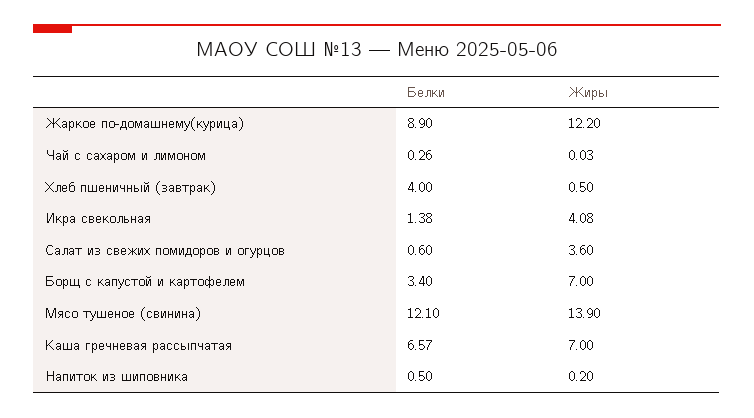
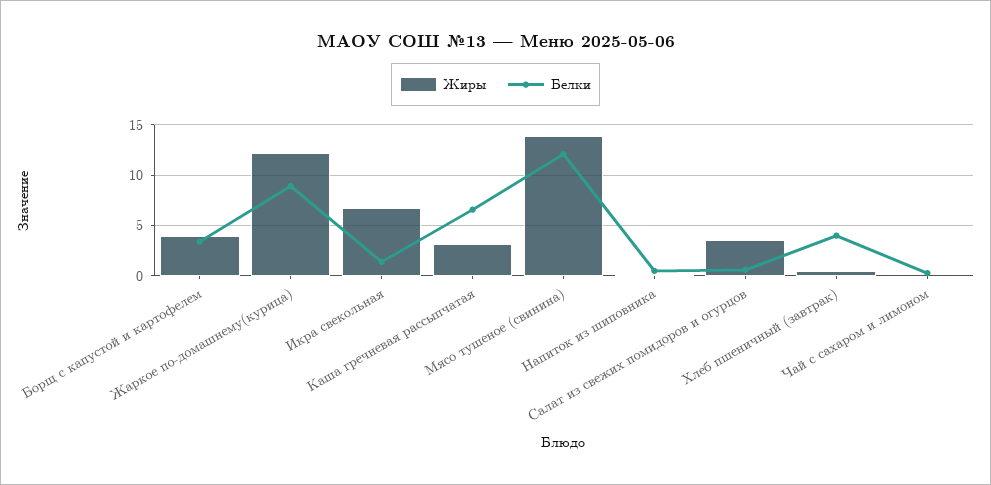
  {
    "Белки": {
      "Жаркое по-домашнему(курица)": 8.9,
      "Чай с сахаром и лимоном": 0.26,
      "Хлеб пшеничный (завтрак)": 4,
      "Икра свекольная": 1.38,
      "Салат из свежих помидоров и огурцов": 0.6,
      "Борщ с капустой и картофелем": 3.4,
      "Мясо тушеное (свинина)": 12.1,
      "Каша гречневая рассыпчатая": 6.57,
      "Напиток из шиповника": 0.5
    },
    "Жиры": {
      "Жаркое по-домашнему(курица)": 12.2,
      "Чай с сахаром и лимоном": 0.03,
      "Хлеб пшеничный (завтрак)": 0.5,
-     "Икра свекольная": 4.08,
+     "Икра свекольная": 7,
      "Салат из свежих помидоров и огурцов": 3.6,
-     "Борщ с капустой и картофелем": 7,
+     "Борщ с капустой и картофелем": 4,
      "Мясо тушеное (свинина)": 13.9,
-     "Каша гречневая рассыпчатая": 7,
+     "Каша гречневая рассыпчатая": 3,
      "Напиток из шиповника": 0.2
    }
  }

